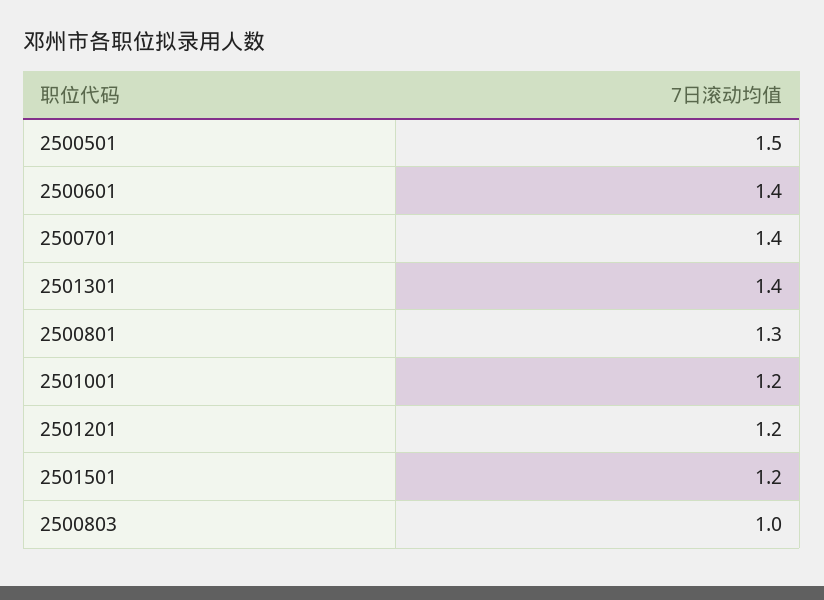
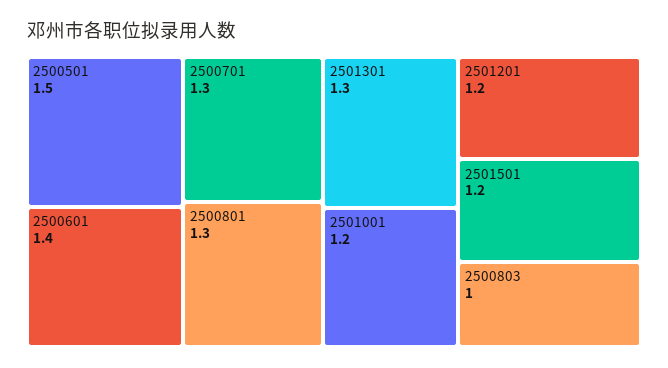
  {
    "2500501": 1.5,
    "2500601": 1.4,
-   "2500701": 1.4,
+   "2500701": 1.3,
-   "2501301": 1.4,
+   "2501301": 1.3,
    "2500801": 1.3,
    "2501001": 1.2,
    "2501201": 1.2,
    "2501501": 1.2,
    "2500803": 1
  }

